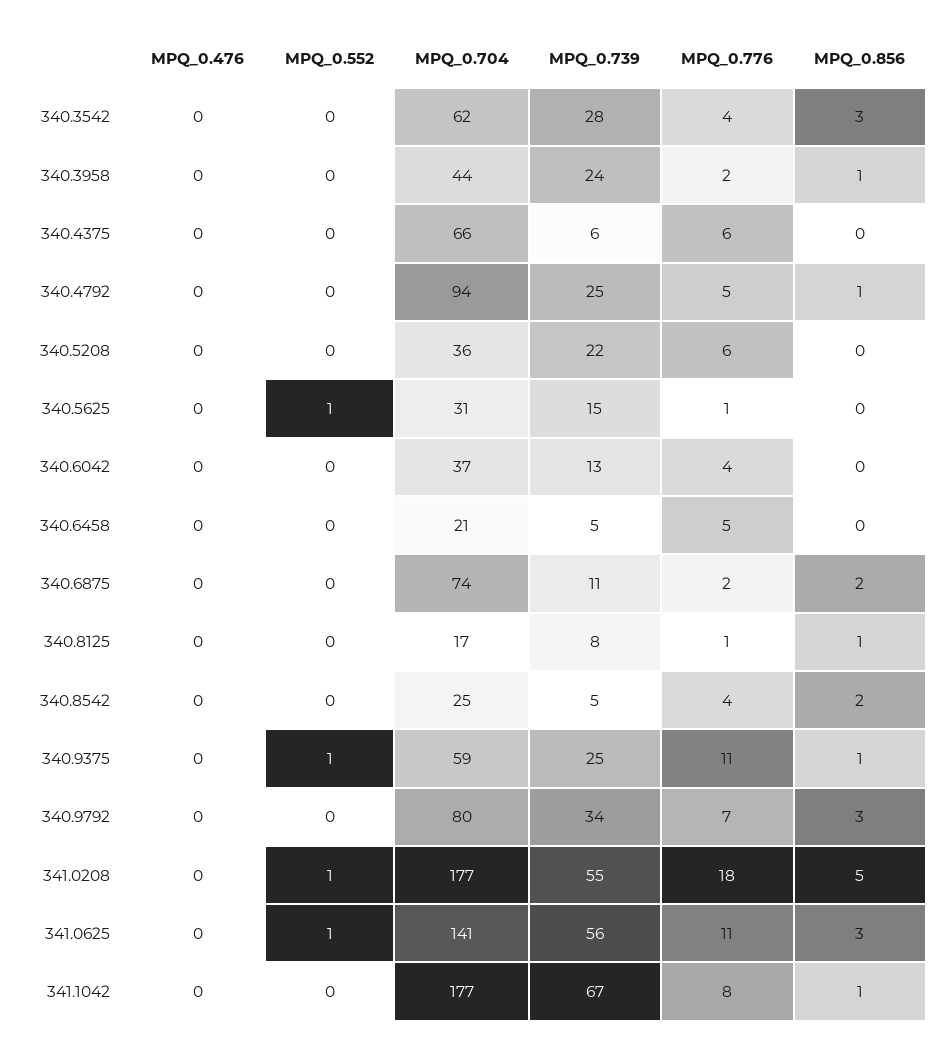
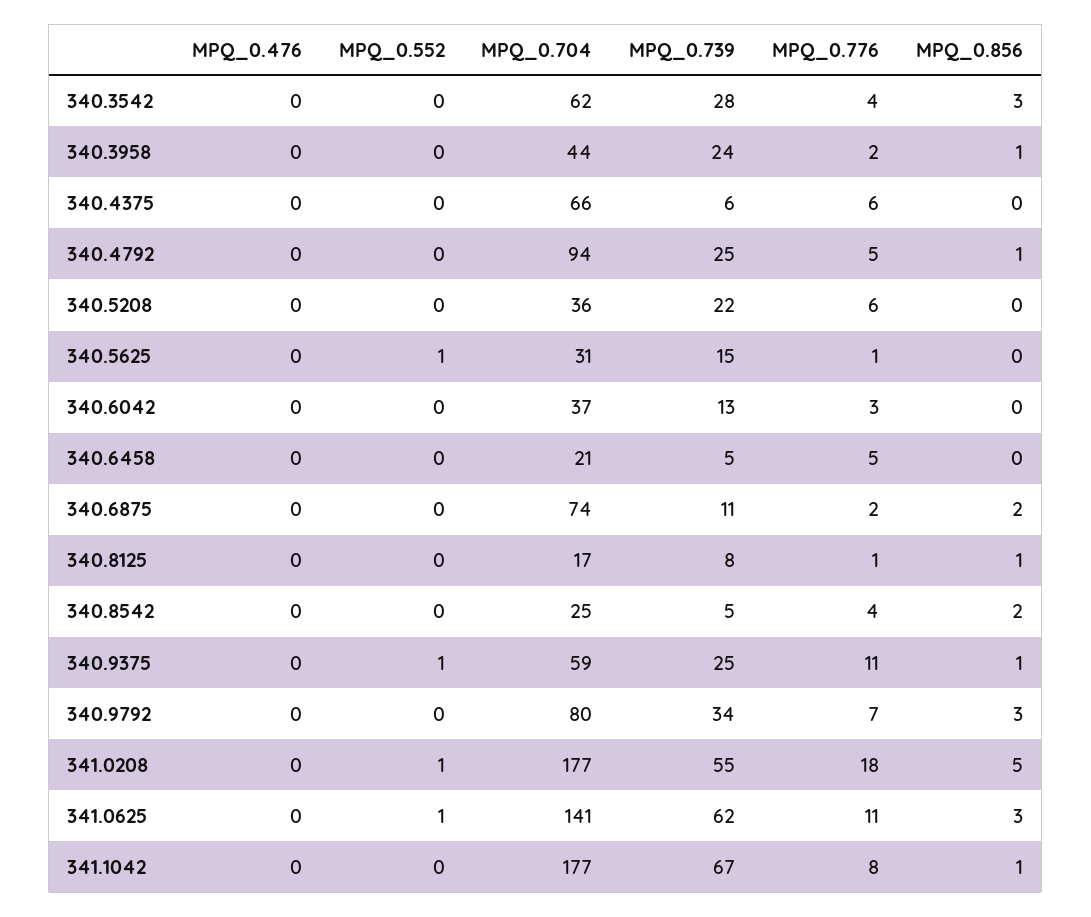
  {
    "MPQ_0.476": {
      "340.3542": 0,
      "340.3958": 0,
      "340.4375": 0,
      "340.4792": 0,
      "340.5208": 0,
      "340.5625": 0,
      "340.6042": 0,
      "340.6458": 0,
      "340.6875": 0,
      "340.8125": 0,
      "340.8542": 0,
      "340.9375": 0,
      "340.9792": 0,
      "341.0208": 0,
      "341.0625": 0,
      "341.1042": 0
    },
    "MPQ_0.552": {
      "340.3542": 0,
      "340.3958": 0,
      "340.4375": 0,
      "340.4792": 0,
      "340.5208": 0,
      "340.5625": 1,
      "340.6042": 0,
      "340.6458": 0,
      "340.6875": 0,
      "340.8125": 0,
      "340.8542": 0,
      "340.9375": 1,
      "340.9792": 0,
      "341.0208": 1,
      "341.0625": 1,
      "341.1042": 0
    },
    "MPQ_0.704": {
      "340.3542": 62,
      "340.3958": 44,
      "340.4375": 66,
      "340.4792": 94,
      "340.5208": 36,
      "340.5625": 31,
      "340.6042": 37,
      "340.6458": 21,
      "340.6875": 74,
      "340.8125": 17,
      "340.8542": 25,
      "340.9375": 59,
      "340.9792": 80,
      "341.0208": 177,
      "341.0625": 141,
      "341.1042": 177
    },
    "MPQ_0.739": {
      "340.3542": 28,
      "340.3958": 24,
      "340.4375": 6,
      "340.4792": 25,
      "340.5208": 22,
      "340.5625": 15,
      "340.6042": 13,
      "340.6458": 5,
      "340.6875": 11,
      "340.8125": 8,
      "340.8542": 5,
      "340.9375": 25,
      "340.9792": 34,
      "341.0208": 55,
-     "341.0625": 56,
+     "341.0625": 62,
      "341.1042": 67
    },
    "MPQ_0.776": {
      "340.3542": 4,
      "340.3958": 2,
      "340.4375": 6,
      "340.4792": 5,
      "340.5208": 6,
      "340.5625": 1,
-     "340.6042": 4,
+     "340.6042": 3,
      "340.6458": 5,
      "340.6875": 2,
      "340.8125": 1,
      "340.8542": 4,
      "340.9375": 11,
      "340.9792": 7,
      "341.0208": 18,
      "341.0625": 11,
      "341.1042": 8
    },
    "MPQ_0.856": {
      "340.3542": 3,
      "340.3958": 1,
      "340.4375": 0,
      "340.4792": 1,
      "340.5208": 0,
      "340.5625": 0,
      "340.6042": 0,
      "340.6458": 0,
      "340.6875": 2,
      "340.8125": 1,
      "340.8542": 2,
      "340.9375": 1,
      "340.9792": 3,
      "341.0208": 5,
      "341.0625": 3,
      "341.1042": 1
    }
  }

